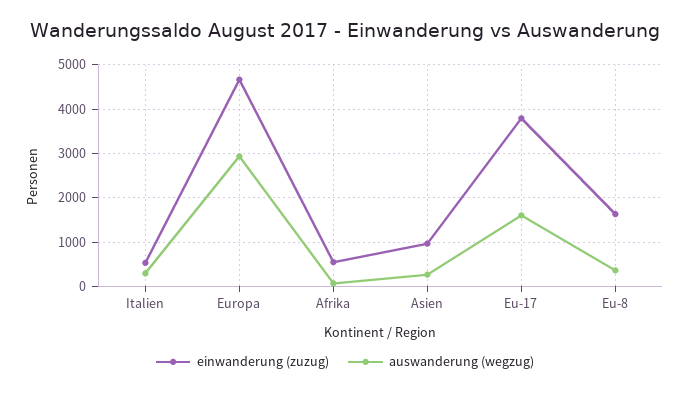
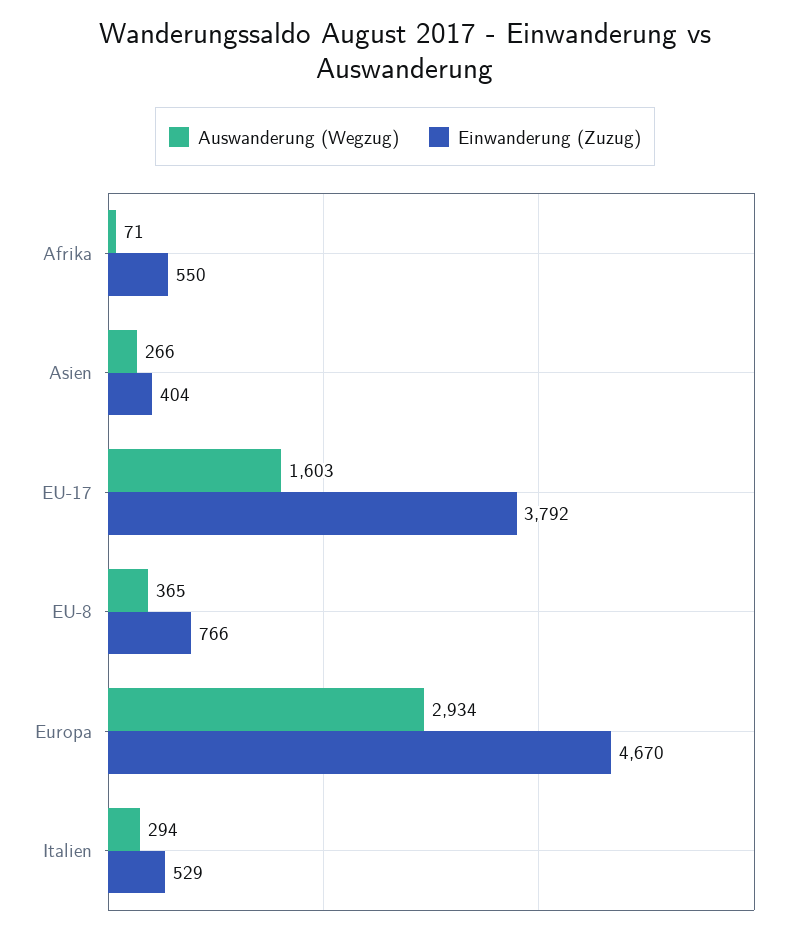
  {
    "einwanderung (zuzug)": {
      "Italien": 529,
      "Europa": 4670,
      "Afrika": 550,
-     "Asien": 1000,
+     "Asien": 404,
      "Eu-17": 3792,
-     "Eu-8": 1600
+     "Eu-8": 766
    },
    "auswanderung (wegzug)": {
      "Italien": 294,
      "Europa": 2934,
      "Afrika": 71,
      "Asien": 266,
      "Eu-17": 1603,
      "Eu-8": 365
    }
  }

